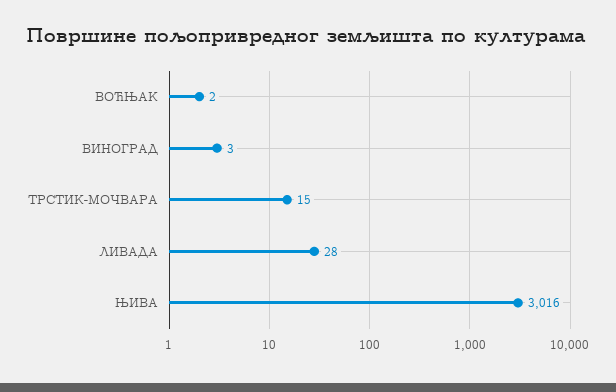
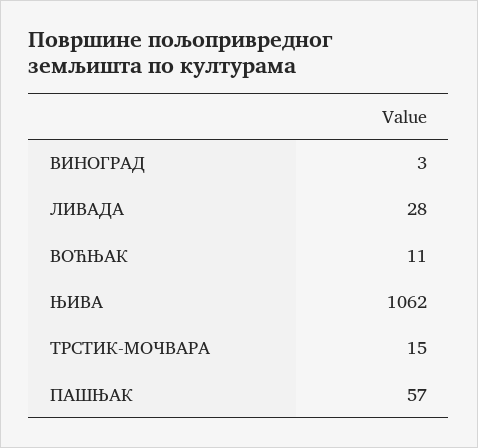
  {
-   "ВОЋЊАК": 2,
+   "ВОЋЊАК": 11,
    "ВИНОГРАД": 3,
    "ТРСТИК-МОЧВАРА": 15,
    "ЛИВАДА": 28,
-   "ЊИВА": 3016
+   "ЊИВА": 1062,
+   "ПАШЊАК": 57
  }

